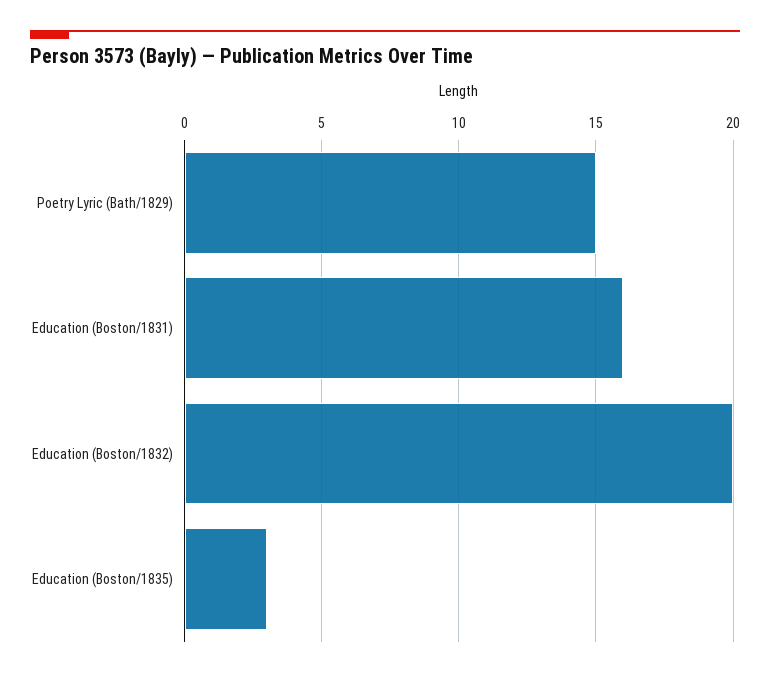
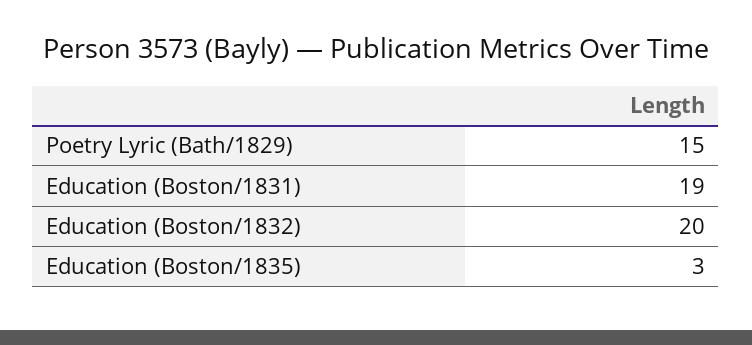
  {
    "Poetry Lyric (Bath/1829)": 15,
-   "Education (Boston/1831)": 16,
+   "Education (Boston/1831)": 19,
    "Education (Boston/1832)": 20,
    "Education (Boston/1835)": 3
  }

